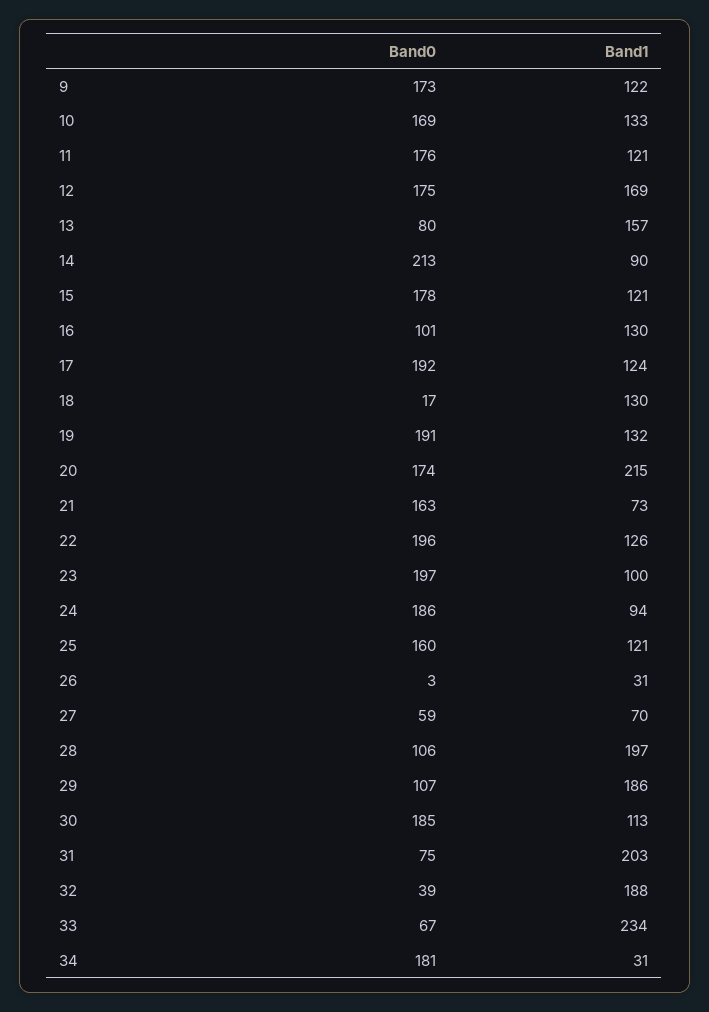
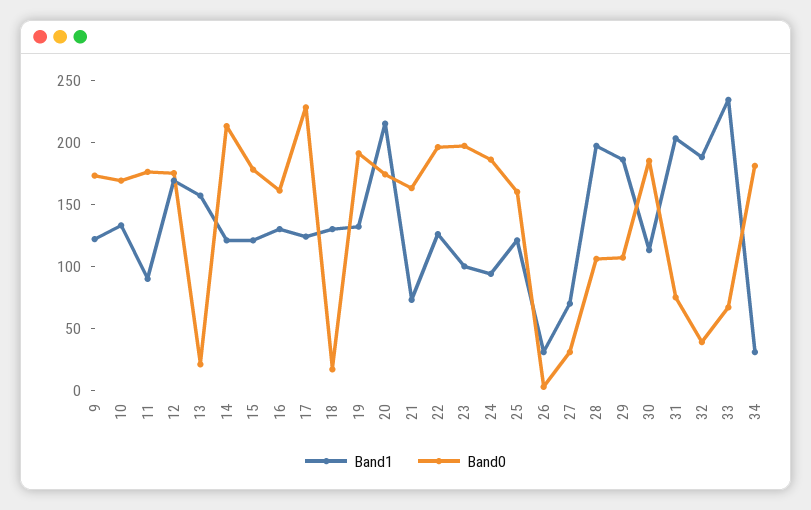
  {
    "Band0": {
      "9": 173,
      "10": 169,
      "11": 176,
      "12": 175,
-     "13": 80,
+     "13": 20,
      "14": 213,
      "15": 178,
-     "16": 101,
+     "16": 160,
-     "17": 192,
+     "17": 230,
      "18": 17,
      "19": 191,
      "20": 174,
      "21": 163,
      "22": 196,
      "23": 197,
      "24": 186,
      "25": 160,
      "26": 3,
-     "27": 59,
+     "27": 30,
      "28": 106,
      "29": 107,
      "30": 185,
      "31": 75,
      "32": 39,
      "33": 67,
      "34": 181
    },
    "Band1": {
      "9": 122,
      "10": 133,
-     "11": 121,
+     "11": 90,
      "12": 169,
      "13": 157,
-     "14": 90,
+     "14": 120,
      "15": 121,
      "16": 130,
      "17": 124,
      "18": 130,
      "19": 132,
      "20": 215,
      "21": 73,
      "22": 126,
      "23": 100,
      "24": 94,
      "25": 121,
      "26": 31,
      "27": 70,
      "28": 197,
      "29": 186,
      "30": 113,
      "31": 203,
      "32": 188,
      "33": 234,
      "34": 31
    }
  }

